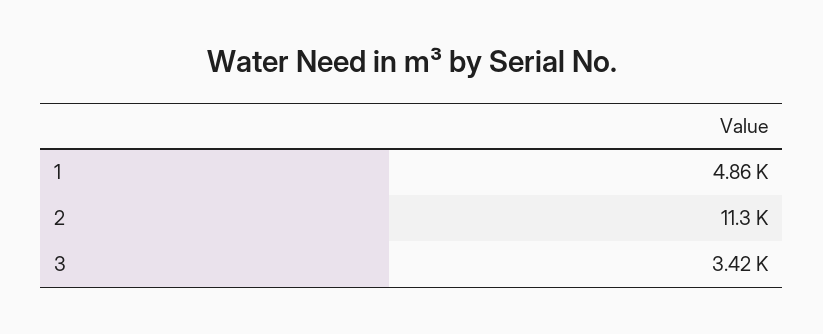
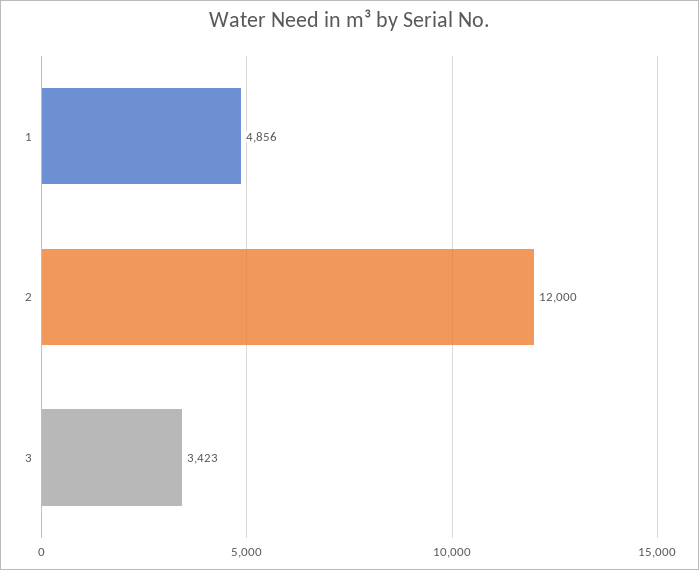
  {
    "1": 4856,
-   "2": 11300,
+   "2": 12000,
    "3": 3423
  }

